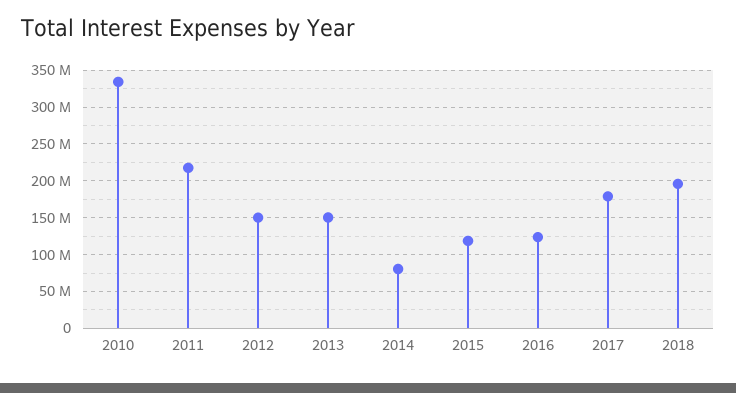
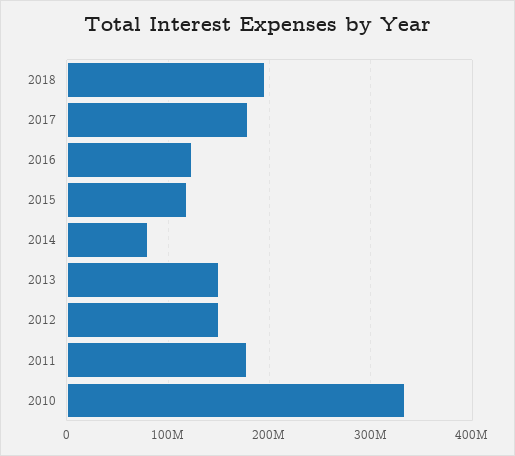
  {
    "2010": 330000000,
-   "2011": 220000000,
+   "2011": 180000000,
    "2012": 150000000,
    "2013": 150000000,
    "2014": 80000000,
    "2015": 120000000,
    "2016": 120000000,
    "2017": 180000000,
    "2018": 200000000
  }

